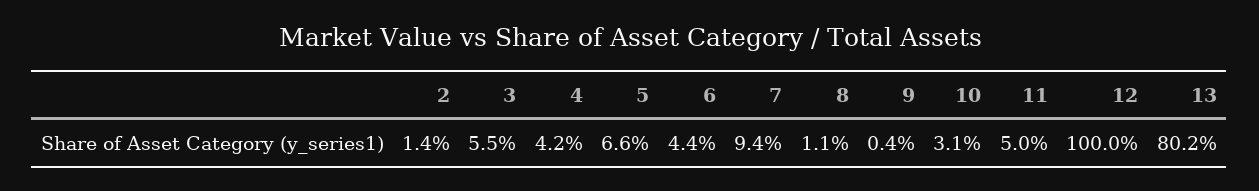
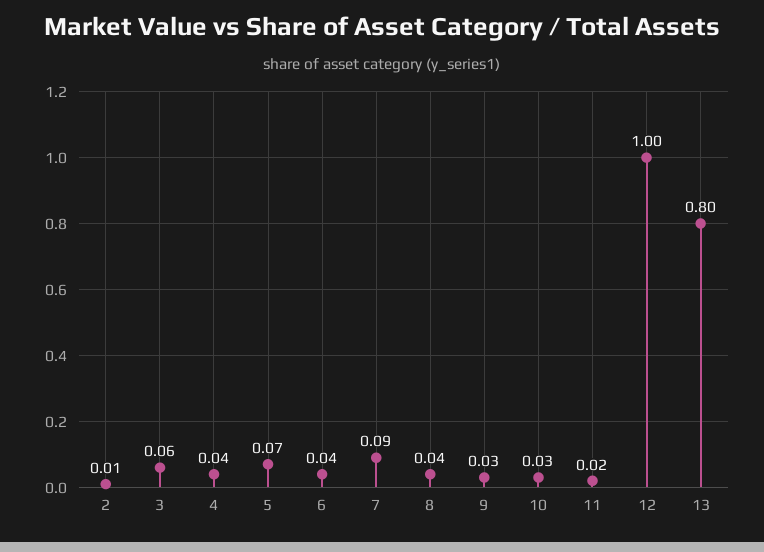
  {
    "2": 0.014,
    "3": 0.055,
    "4": 0.042,
    "5": 0.066,
    "6": 0.044,
    "7": 0.094,
-   "8": 0.011,
+   "8": 0.04,
-   "9": 0.004,
+   "9": 0.03,
    "10": 0.031,
-   "11": 0.05,
+   "11": 0.02,
    "12": 1,
    "13": 0.802
  }

